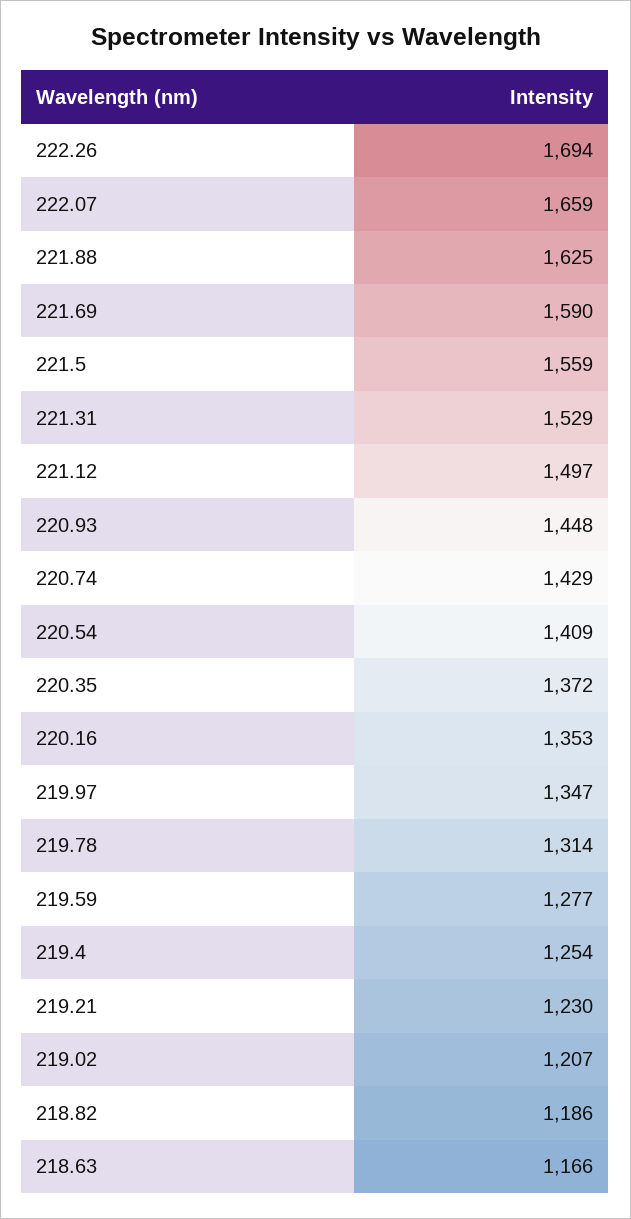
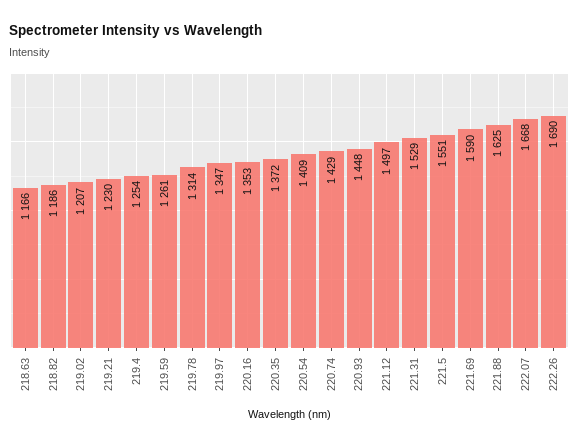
  {
-   "222.26": 1694,
+   "222.26": 1690,
-   "222.07": 1659,
+   "222.07": 1668,
    "221.88": 1625,
    "221.69": 1590,
-   "221.5": 1559,
+   "221.5": 1551,
    "221.31": 1529,
    "221.12": 1497,
    "220.93": 1448,
    "220.74": 1429,
    "220.54": 1409,
    "220.35": 1372,
    "220.16": 1353,
    "219.97": 1347,
    "219.78": 1314,
-   "219.59": 1277,
+   "219.59": 1261,
    "219.4": 1254,
    "219.21": 1230,
    "219.02": 1207,
    "218.82": 1186,
    "218.63": 1166
  }

